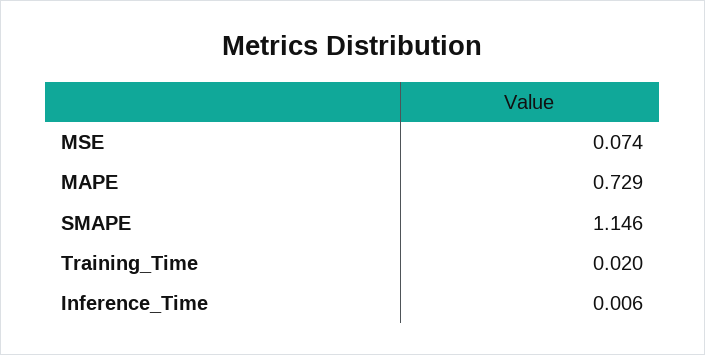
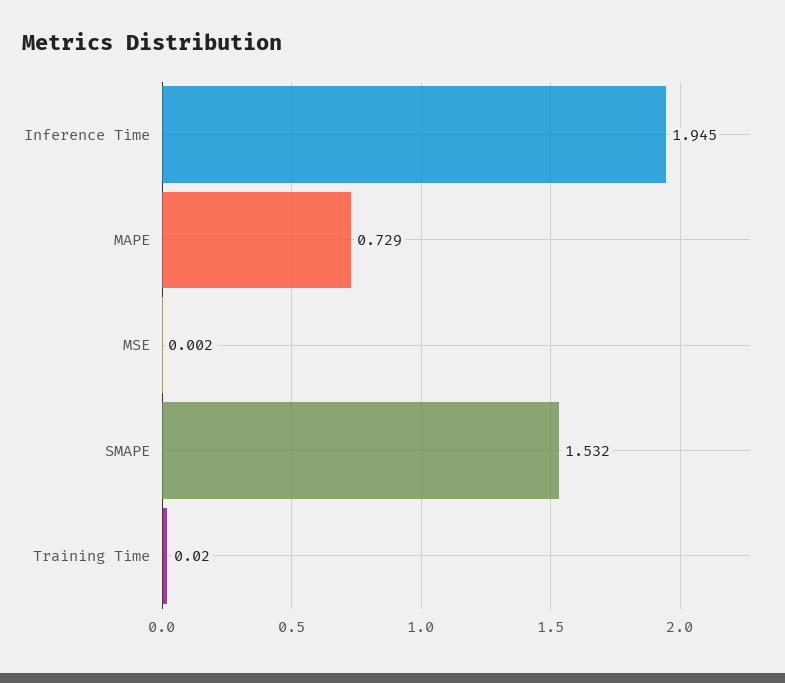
  {
-   "MSE": 0.074,
+   "MSE": 0.002,
    "MAPE": 0.729,
-   "SMAPE": 1.146,
+   "SMAPE": 1.532,
    "Training_Time": 0.02,
-   "Inference_Time": 0.006
+   "Inference_Time": 1.945
  }

